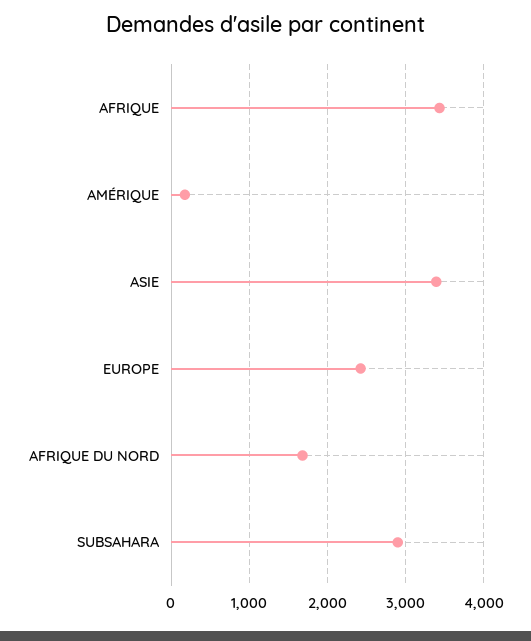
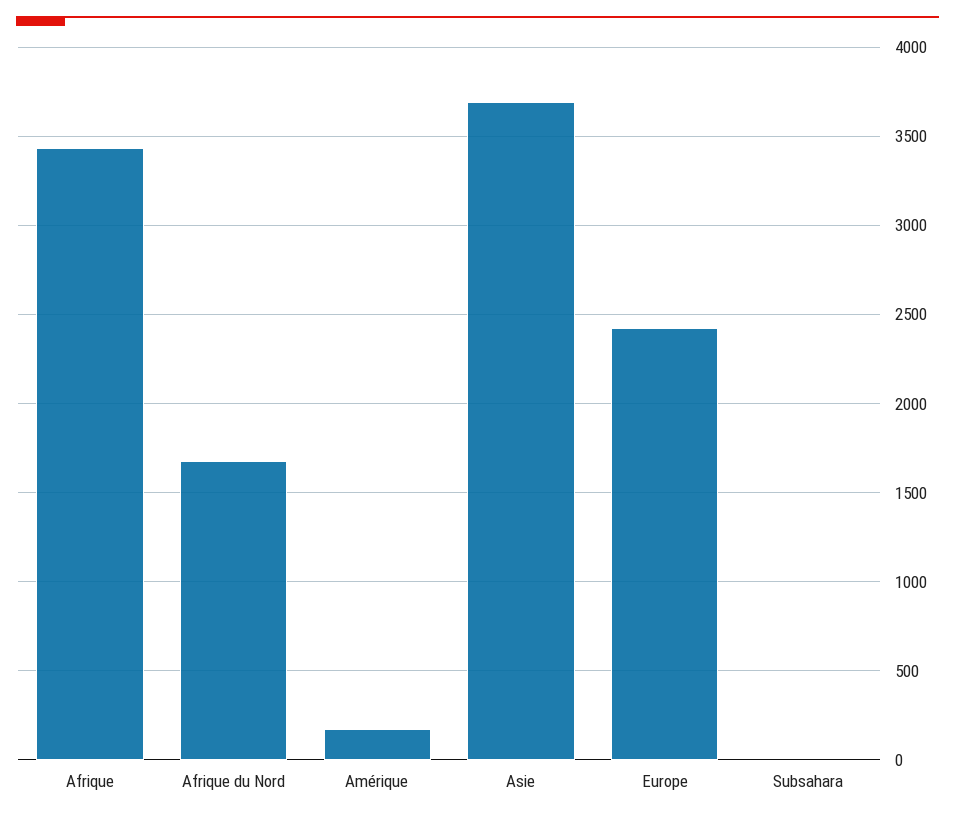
  {
    "AFRIQUE": 3450,
    "AMÉRIQUE": 150,
-   "ASIE": 3400,
+   "ASIE": 3700,
    "EUROPE": 2400,
    "AFRIQUE DU NORD": 1700,
-   "SUBSAHARA": 2900
+   "SUBSAHARA": 0
  }

